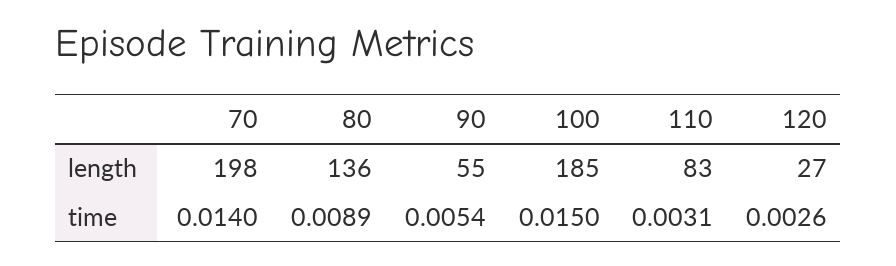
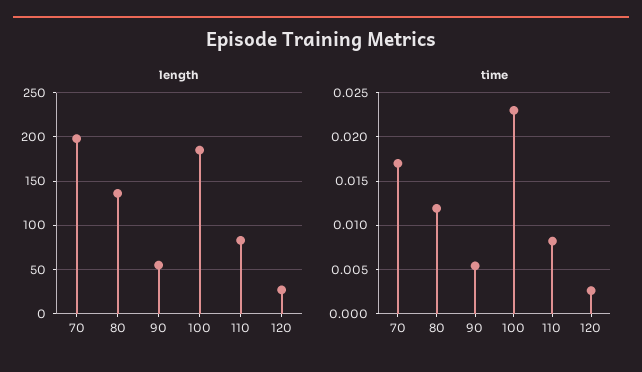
  {
    "length": {
      "70": 198,
      "80": 136,
      "90": 55,
      "100": 185,
      "110": 83,
      "120": 27
    },
    "time": {
-     "70": 0.014,
+     "70": 0.017,
-     "80": 0.0089,
+     "80": 0.012,
      "90": 0.0054,
-     "100": 0.015,
+     "100": 0.023,
-     "110": 0.0031,
+     "110": 0.008,
      "120": 0.0026
    }
  }

